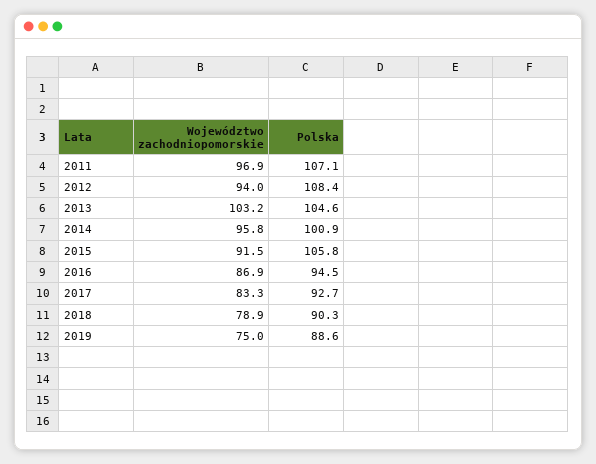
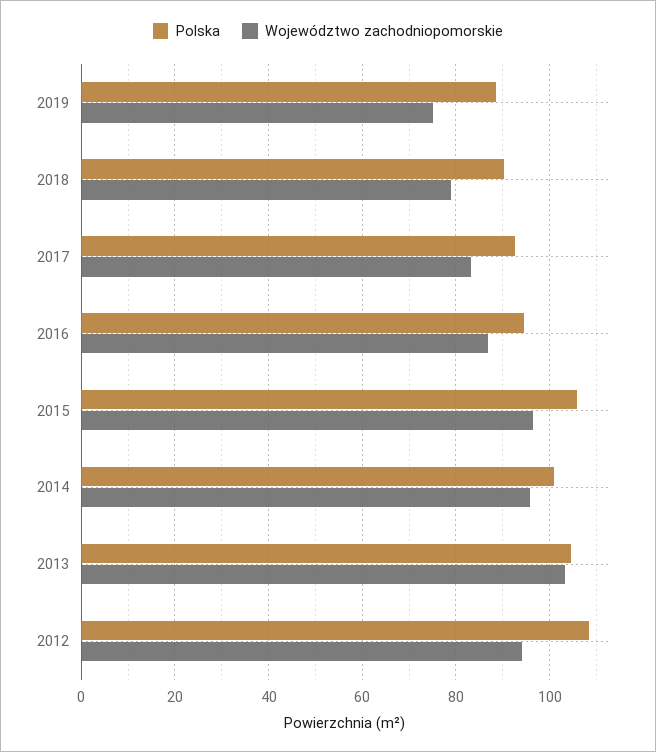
  {
    "Województwo zachodniopomorskie": {
-     "2011": 96.9,
      "2012": 94,
      "2013": 103.2,
      "2014": 95.8,
-     "2015": 91.5,
+     "2015": 96,
      "2016": 86.9,
      "2017": 83.3,
      "2018": 78.9,
      "2019": 75
    },
    "Polska": {
-     "2011": 107.1,
      "2012": 108.4,
      "2013": 104.6,
      "2014": 100.9,
      "2015": 105.8,
      "2016": 94.5,
      "2017": 92.7,
      "2018": 90.3,
      "2019": 88.6
    }
  }

